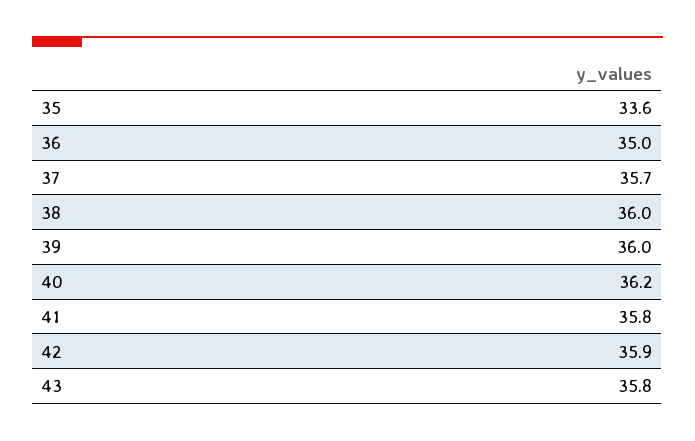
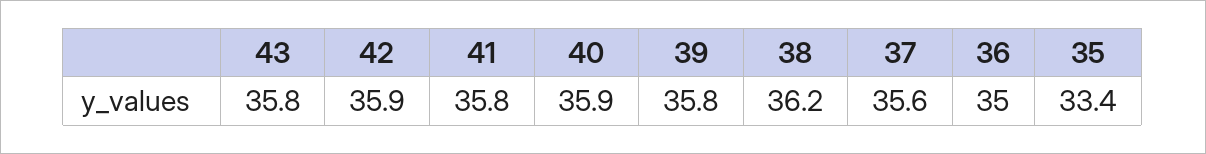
  {
-   "35": 33.6,
+   "35": 33.4,
    "36": 35,
-   "37": 35.7,
+   "37": 35.6,
-   "38": 36,
+   "38": 36.2,
-   "39": 36,
+   "39": 35.8,
-   "40": 36.2,
+   "40": 35.9,
    "41": 35.8,
    "42": 35.9,
    "43": 35.8
  }

